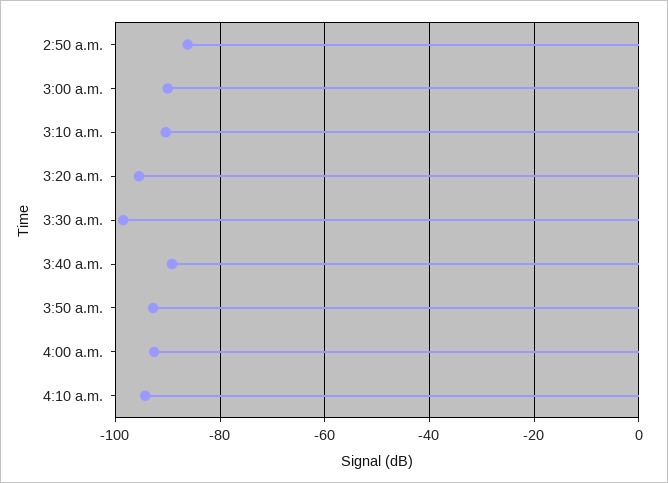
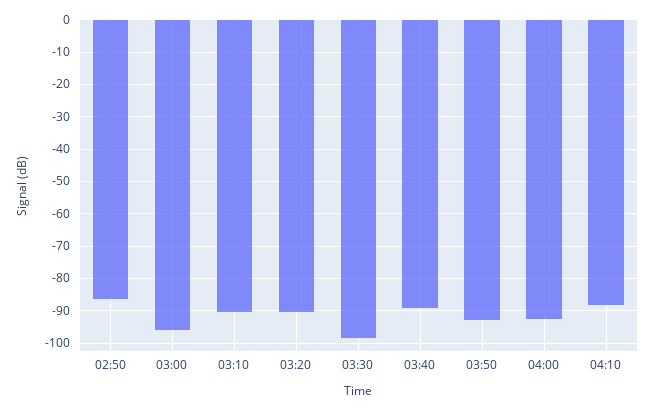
  {
    "2:50 a.m.": -86,
-   "3:00 a.m.": -90,
+   "3:00 a.m.": -96,
    "3:10 a.m.": -90,
-   "3:20 a.m.": -96,
+   "3:20 a.m.": -90,
    "3:30 a.m.": -98,
    "3:40 a.m.": -90,
    "3:50 a.m.": -92,
    "4:00 a.m.": -92,
-   "4:10 a.m.": -94
+   "4:10 a.m.": -88
  }

